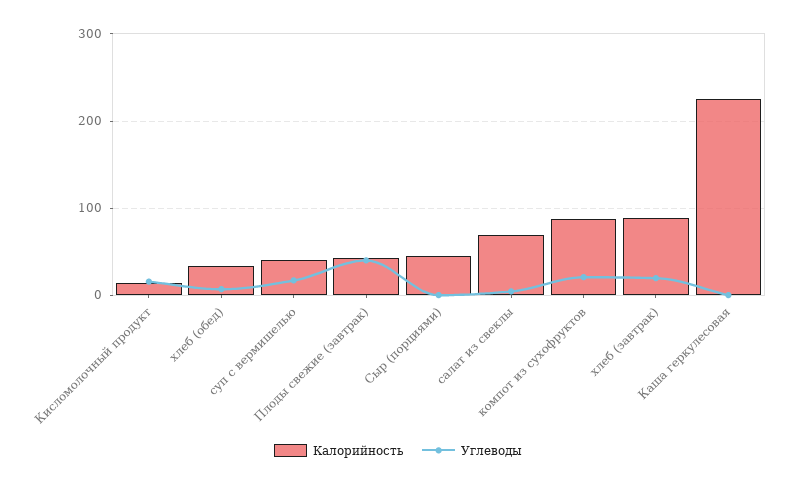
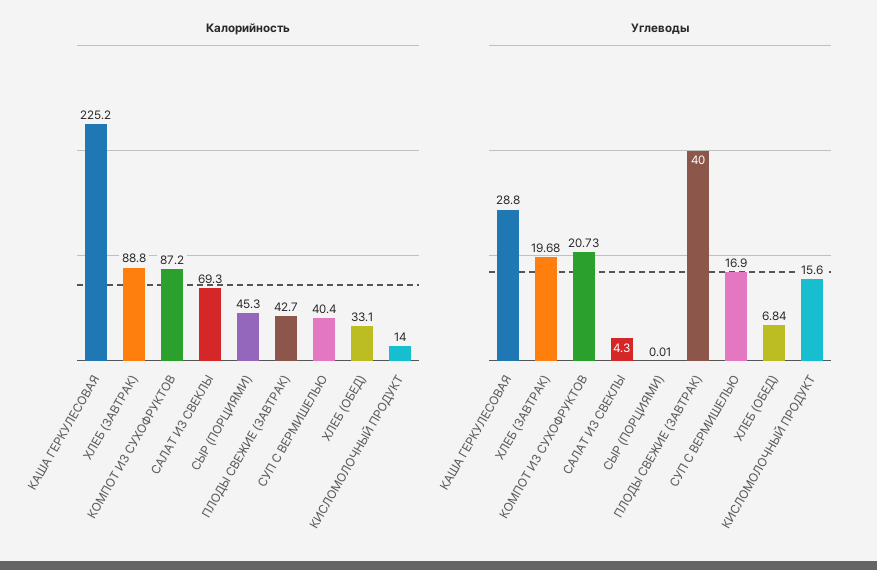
  {
    "Калорийность": {
      "Кисломолочный продукт": 14,
      "хлеб (обед)": 33.1,
      "суп с вермишелью": 40.4,
      "Плоды свежие (завтрак)": 42.7,
      "Сыр (порциями)": 45.3,
      "салат из свеклы": 69.3,
      "компот из сухофруктов": 87.2,
      "хлеб (завтрак)": 88.8,
      "Каша геркулесовая": 225.2
    },
    "Углеводы": {
      "Кисломолочный продукт": 15.6,
      "хлеб (обед)": 6.84,
      "суп с вермишелью": 16.9,
      "Плоды свежие (завтрак)": 40,
      "Сыр (порциями)": 0.01,
      "салат из свеклы": 4.3,
      "компот из сухофруктов": 20.73,
      "хлеб (завтрак)": 19.68,
-     "Каша геркулесовая": 0
+     "Каша геркулесовая": 28.8
    }
  }

